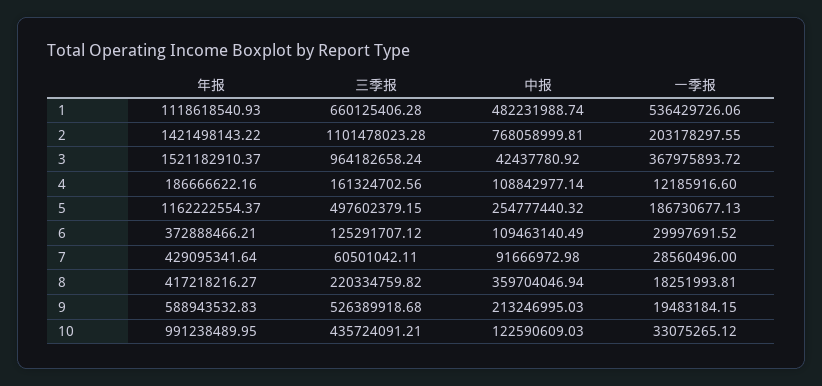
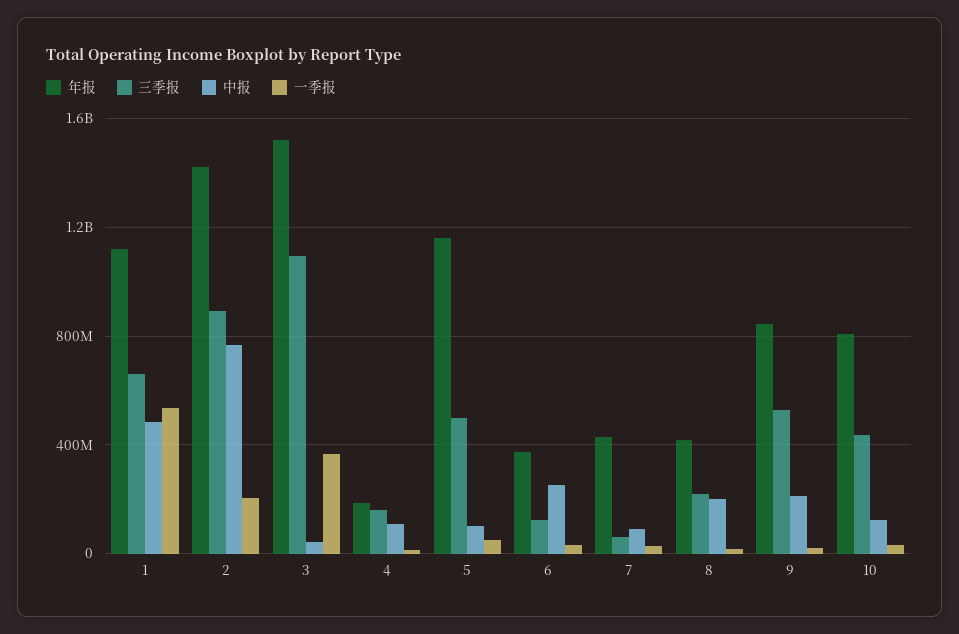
  {
    "年报": {
      "1": 1118618540.93,
      "2": 1421498143.22,
      "3": 1521182910.37,
      "4": 186666622.16,
      "5": 1162222554.37,
      "6": 372888466.21,
      "7": 429095341.64,
      "8": 417218216.27,
-     "9": 588943532.83,
+     "9": 850000000,
-     "10": 991238489.95
+     "10": 800000000
    },
    "三季报": {
      "1": 660125406.28,
-     "2": 1101478023.28,
+     "2": 900000000,
-     "3": 964182658.24,
+     "3": 1100000000,
      "4": 161324702.56,
      "5": 497602379.15,
      "6": 125291707.12,
      "7": 60501042.11,
      "8": 220334759.82,
      "9": 526389918.68,
      "10": 435724091.21
    },
    "中报": {
      "1": 482231988.74,
      "2": 768058999.81,
      "3": 42437780.92,
      "4": 108842977.14,
-     "5": 254777440.32,
+     "5": 100000000,
-     "6": 109463140.49,
+     "6": 250000000,
      "7": 91666972.98,
-     "8": 359704046.94,
+     "8": 200000000,
      "9": 213246995.03,
      "10": 122590609.03
    },
    "一季报": {
      "1": 536429726.06,
      "2": 203178297.55,
      "3": 367975893.72,
      "4": 12185916.6,
-     "5": 186730677.13,
+     "5": 50000000,
      "6": 29997691.52,
      "7": 28560496,
      "8": 18251993.81,
      "9": 19483184.15,
      "10": 33075265.12
    }
  }

